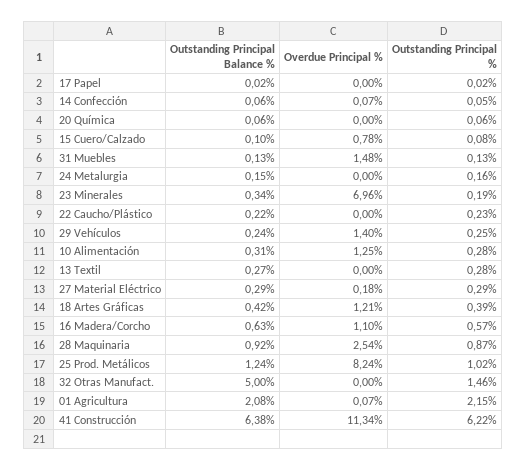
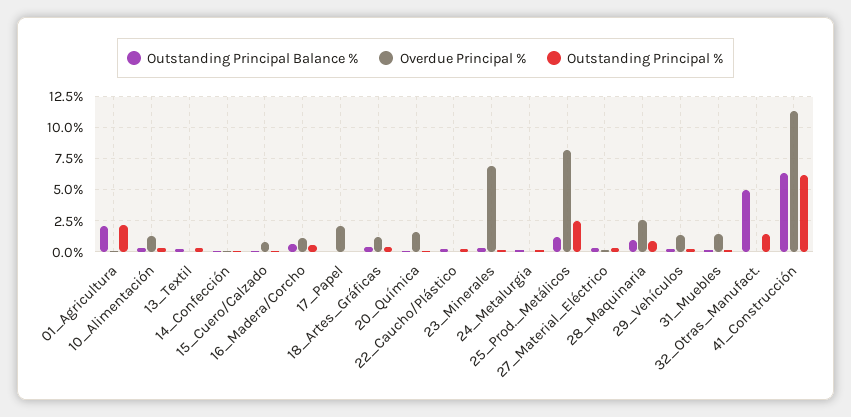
  {
    "Outstanding Principal Balance %": {
      "17 Papel": 0.02,
      "14 Confección": 0.06,
      "20 Química": 0.06,
      "15 Cuero/Calzado": 0.1,
      "31 Muebles": 0.13,
      "24 Metalurgia": 0.15,
      "23 Minerales": 0.34,
      "22 Caucho/Plástico": 0.22,
      "29 Vehículos": 0.24,
      "10 Alimentación": 0.31,
      "13 Textil": 0.27,
      "27 Material Eléctrico": 0.29,
      "18 Artes Gráficas": 0.42,
      "16 Madera/Corcho": 0.63,
      "28 Maquinaria": 0.92,
      "25 Prod. Metálicos": 1.24,
      "32 Otras Manufact.": 5,
      "01 Agricultura": 2.08,
      "41 Construcción": 6.38
    },
    "Overdue Principal %": {
-     "17 Papel": 0,
+     "17 Papel": 2,
      "14 Confección": 0.07,
-     "20 Química": 0,
+     "20 Química": 1.5,
      "15 Cuero/Calzado": 0.78,
      "31 Muebles": 1.48,
      "24 Metalurgia": 0,
      "23 Minerales": 6.96,
      "22 Caucho/Plástico": 0,
      "29 Vehículos": 1.4,
      "10 Alimentación": 1.25,
      "13 Textil": 0,
      "27 Material Eléctrico": 0.18,
      "18 Artes Gráficas": 1.21,
      "16 Madera/Corcho": 1.1,
      "28 Maquinaria": 2.54,
      "25 Prod. Metálicos": 8.24,
      "32 Otras Manufact.": 0,
      "01 Agricultura": 0.07,
      "41 Construcción": 11.34
    },
    "Outstanding Principal %": {
      "17 Papel": 0.02,
      "14 Confección": 0.05,
      "20 Química": 0.06,
      "15 Cuero/Calzado": 0.08,
      "31 Muebles": 0.13,
      "24 Metalurgia": 0.16,
      "23 Minerales": 0.19,
      "22 Caucho/Plástico": 0.23,
      "29 Vehículos": 0.25,
      "10 Alimentación": 0.28,
      "13 Textil": 0.28,
      "27 Material Eléctrico": 0.29,
      "18 Artes Gráficas": 0.39,
      "16 Madera/Corcho": 0.57,
      "28 Maquinaria": 0.87,
-     "25 Prod. Metálicos": 1.02,
+     "25 Prod. Metálicos": 2.5,
      "32 Otras Manufact.": 1.46,
      "01 Agricultura": 2.15,
      "41 Construcción": 6.22
    }
  }

